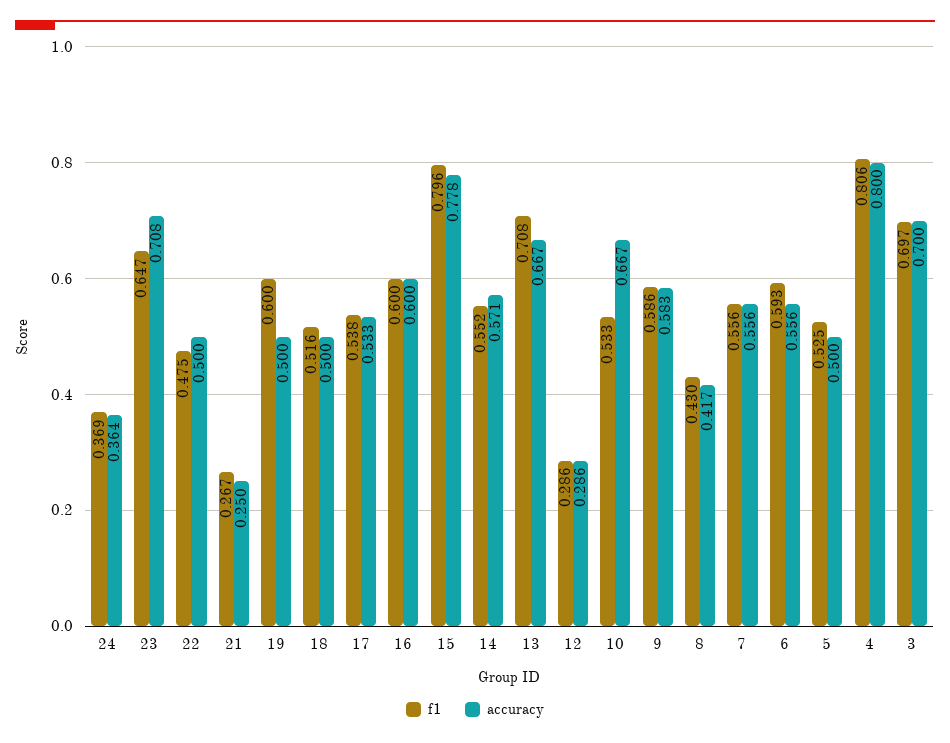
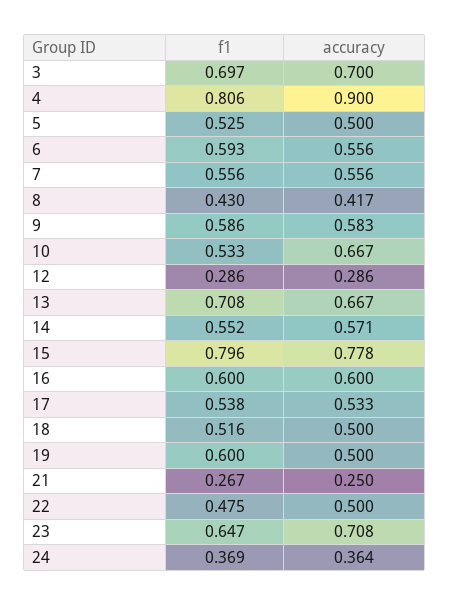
  {
    "f1": {
      "24": 0.369,
      "23": 0.647,
      "22": 0.475,
      "21": 0.267,
      "19": 0.6,
      "18": 0.516,
      "17": 0.538,
      "16": 0.6,
      "15": 0.796,
      "14": 0.552,
      "13": 0.708,
      "12": 0.286,
      "10": 0.533,
      "9": 0.586,
      "8": 0.43,
      "7": 0.556,
      "6": 0.593,
      "5": 0.525,
      "4": 0.806,
      "3": 0.697
    },
    "accuracy": {
      "24": 0.364,
      "23": 0.708,
      "22": 0.5,
      "21": 0.25,
      "19": 0.5,
      "18": 0.5,
      "17": 0.533,
      "16": 0.6,
      "15": 0.778,
      "14": 0.571,
      "13": 0.667,
      "12": 0.286,
      "10": 0.667,
      "9": 0.583,
      "8": 0.417,
      "7": 0.556,
      "6": 0.556,
      "5": 0.5,
-     "4": 0.8,
+     "4": 0.9,
      "3": 0.7
    }
  }

